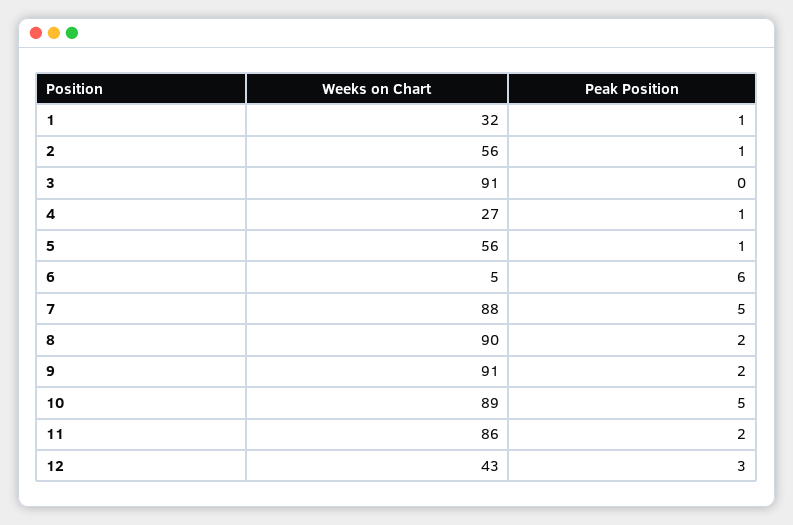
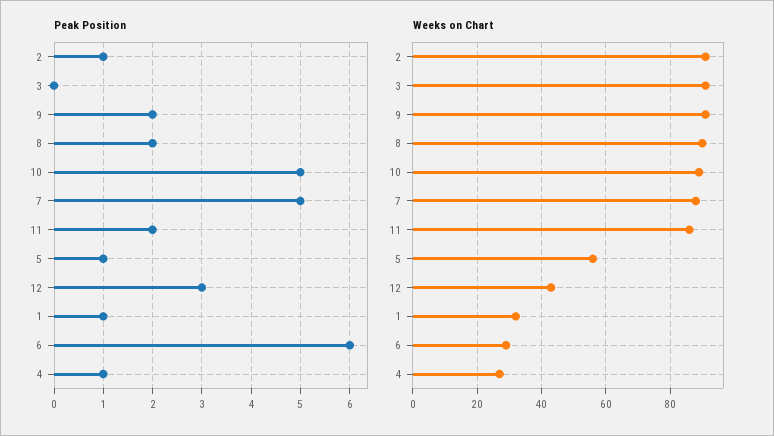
  {
    "Weeks on Chart": {
      "1": 32,
-     "2": 56,
+     "2": 90,
      "3": 91,
      "4": 27,
      "5": 56,
-     "6": 5,
+     "6": 30,
      "7": 88,
      "8": 90,
      "9": 91,
      "10": 89,
      "11": 86,
      "12": 43
    },
    "Peak Position": {
      "1": 1,
      "2": 1,
      "3": 0,
      "4": 1,
      "5": 1,
      "6": 6,
      "7": 5,
      "8": 2,
      "9": 2,
      "10": 5,
      "11": 2,
      "12": 3
    }
  }

